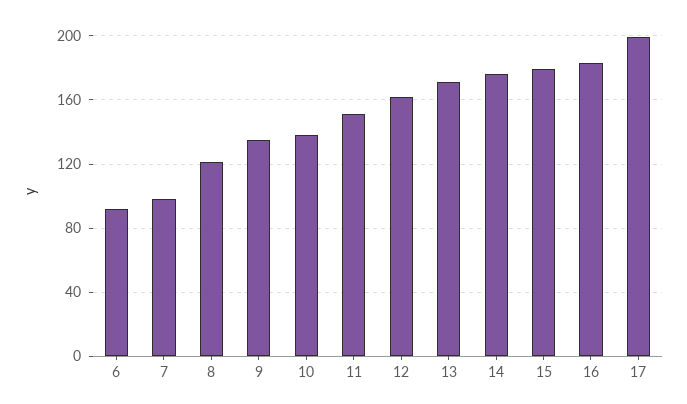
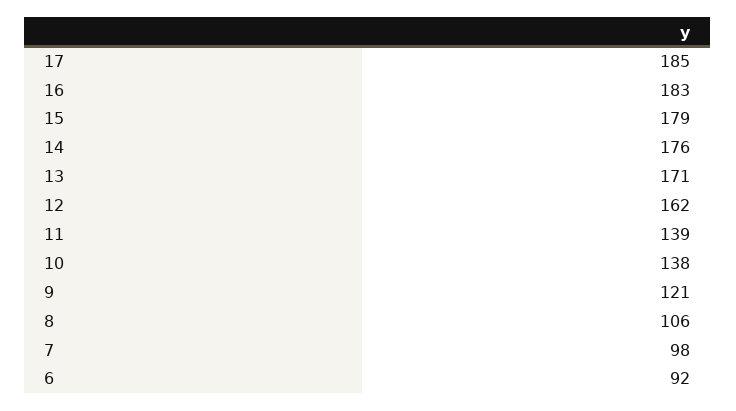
  {
    "6": 92,
    "7": 98,
-   "8": 120,
+   "8": 106,
-   "9": 135,
+   "9": 121,
    "10": 138,
-   "11": 150,
+   "11": 139,
    "12": 162,
    "13": 171,
    "14": 176,
    "15": 179,
    "16": 183,
-   "17": 200
+   "17": 185
  }

